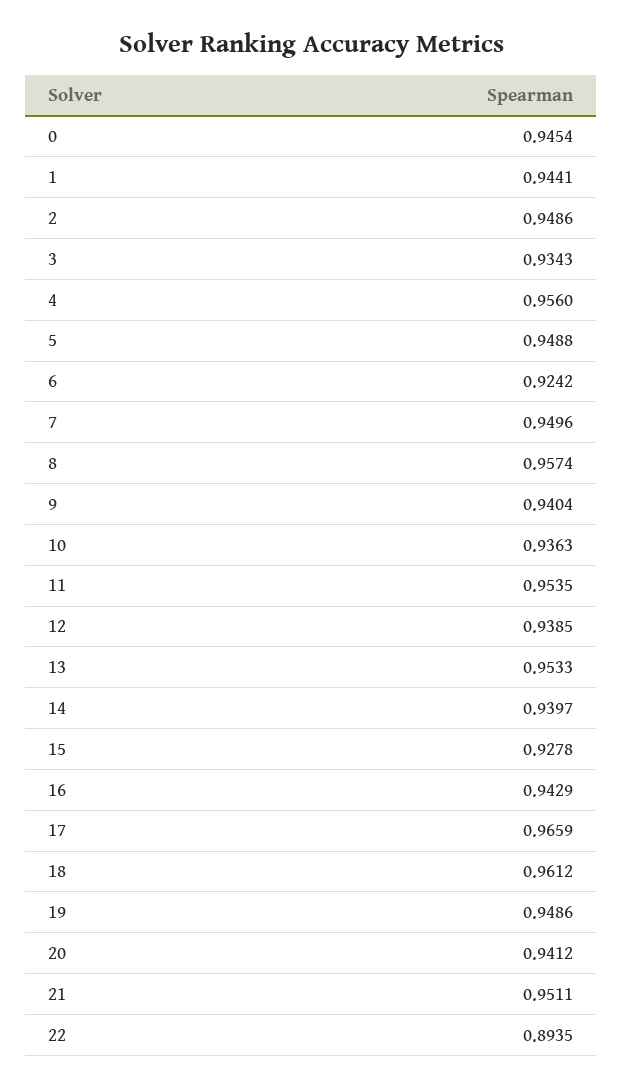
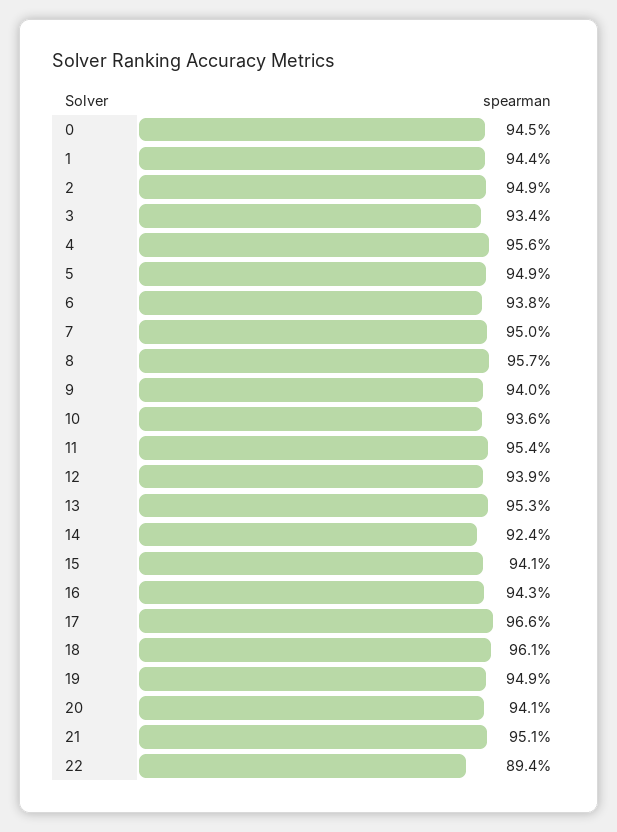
  {
    "0": 0.9454,
    "1": 0.9441,
    "2": 0.9486,
    "3": 0.9343,
    "4": 0.956,
    "5": 0.9488,
-   "6": 0.9242,
+   "6": 0.938,
    "7": 0.9496,
    "8": 0.9574,
    "9": 0.9404,
    "10": 0.9363,
    "11": 0.9535,
    "12": 0.9385,
    "13": 0.9533,
-   "14": 0.9397,
+   "14": 0.924,
-   "15": 0.9278,
+   "15": 0.941,
    "16": 0.9429,
    "17": 0.9659,
    "18": 0.9612,
    "19": 0.9486,
    "20": 0.9412,
    "21": 0.9511,
    "22": 0.8935
  }

